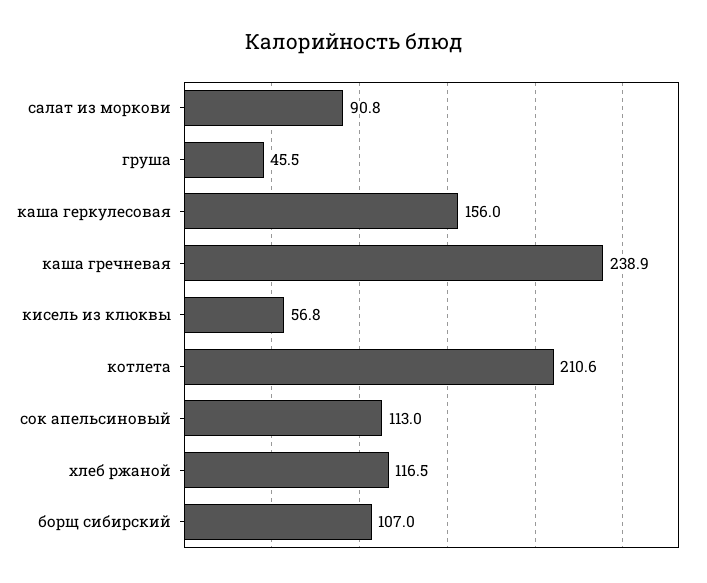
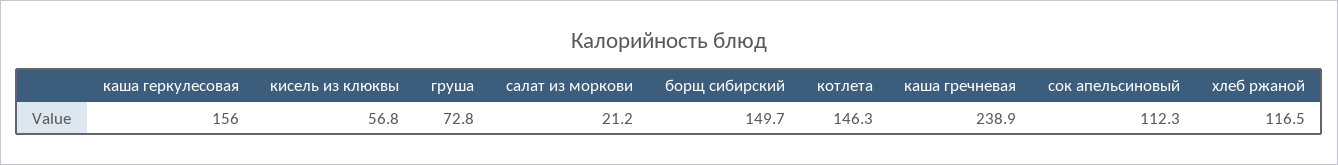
  {
-   "салат из моркови": 90.8,
+   "салат из моркови": 21.2,
-   "груша": 45.5,
+   "груша": 72.8,
    "каша геркулесовая": 156,
    "каша гречневая": 238.9,
    "кисель из клюквы": 56.8,
-   "котлета": 210.6,
+   "котлета": 146.3,
-   "сок апельсиновый": 113,
+   "сок апельсиновый": 112.3,
    "хлеб ржаной": 116.5,
-   "борщ сибирский": 107
+   "борщ сибирский": 149.7
  }

